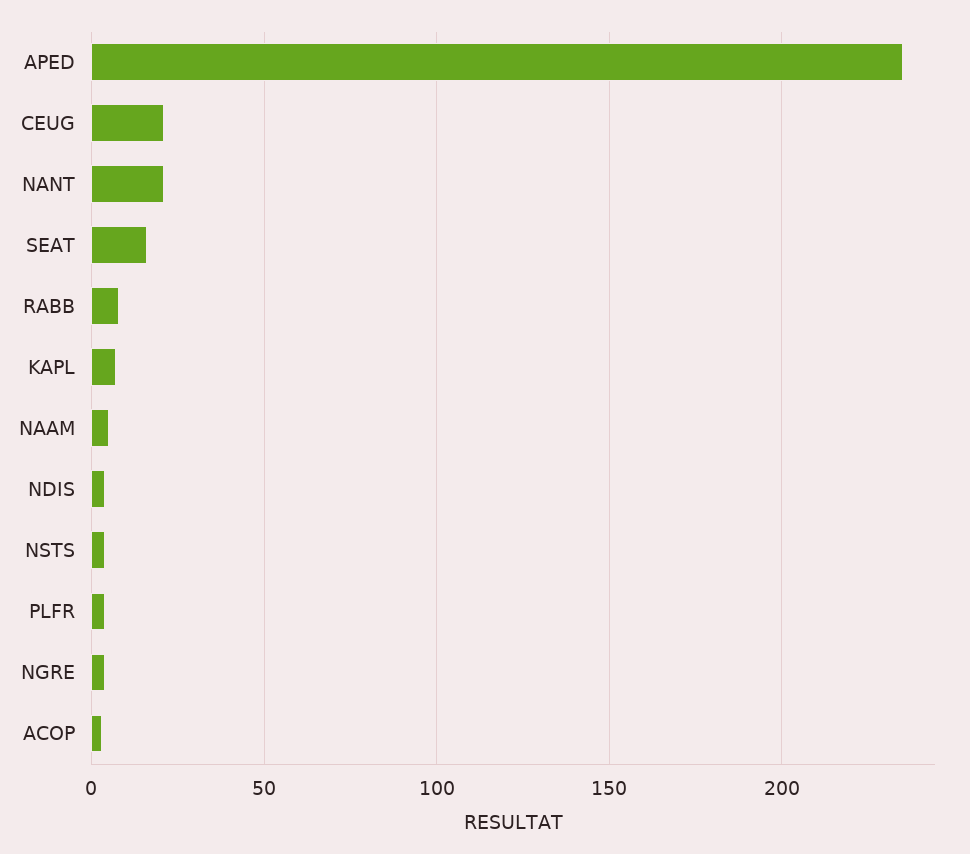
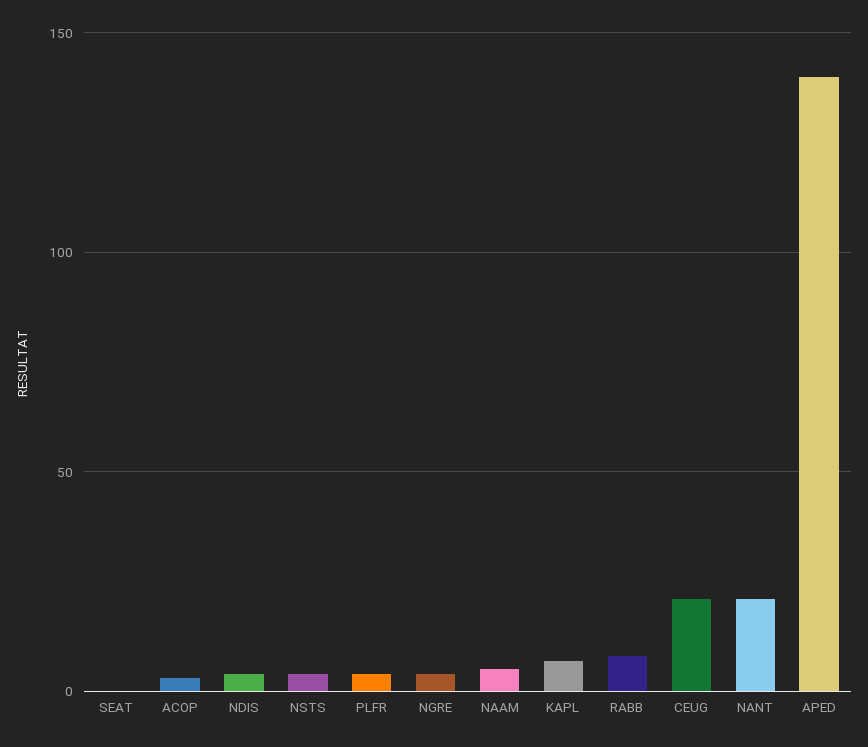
  {
-   "APED": 235,
+   "APED": 140,
    "CEUG": 20,
    "NANT": 20,
-   "SEAT": 15,
+   "SEAT": 0,
    "RABB": 10,
    "KAPL": 5,
    "NAAM": 5,
    "NDIS": 5,
    "NSTS": 5,
    "PLFR": 5,
    "NGRE": 5,
    "ACOP": 5
  }

